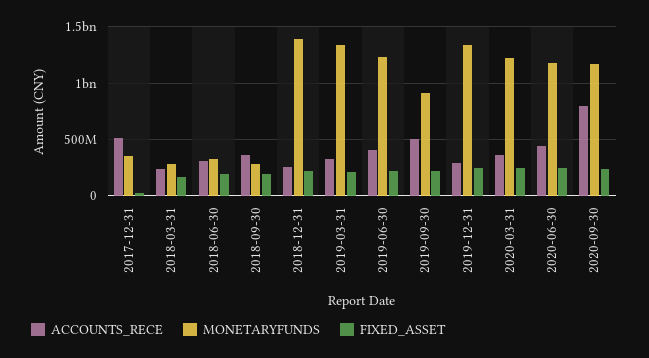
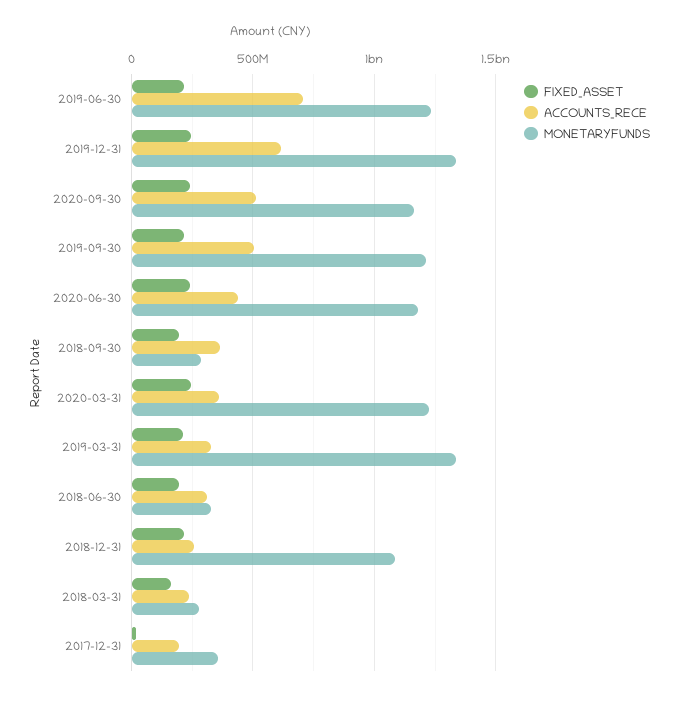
  {
    "ACCOUNTS_RECE": {
-     "2017-12-31": 500000000,
+     "2017-12-31": 200000000,
      "2018-03-31": 250000000,
      "2018-06-30": 300000000,
      "2018-09-30": 350000000,
      "2018-12-31": 250000000,
      "2019-03-31": 350000000,
-     "2019-06-30": 400000000,
+     "2019-06-30": 700000000,
      "2019-09-30": 500000000,
-     "2019-12-31": 300000000,
+     "2019-12-31": 600000000,
      "2020-03-31": 350000000,
      "2020-06-30": 450000000,
-     "2020-09-30": 800000000
+     "2020-09-30": 500000000
    },
    "MONETARYFUNDS": {
      "2017-12-31": 350000000,
      "2018-03-31": 300000000,
      "2018-06-30": 350000000,
      "2018-09-30": 300000000,
-     "2018-12-31": 1400000000,
+     "2018-12-31": 1100000000,
      "2019-03-31": 1350000000,
      "2019-06-30": 1250000000,
-     "2019-09-30": 900000000,
+     "2019-09-30": 1200000000,
      "2019-12-31": 1350000000,
      "2020-03-31": 1250000000,
      "2020-06-30": 1200000000,
      "2020-09-30": 1150000000
    },
    "FIXED_ASSET": {
      "2017-12-31": 0,
      "2018-03-31": 150000000,
      "2018-06-30": 200000000,
      "2018-09-30": 200000000,
      "2018-12-31": 200000000,
      "2019-03-31": 200000000,
      "2019-06-30": 200000000,
      "2019-09-30": 200000000,
      "2019-12-31": 250000000,
      "2020-03-31": 250000000,
      "2020-06-30": 250000000,
      "2020-09-30": 250000000
    }
  }

